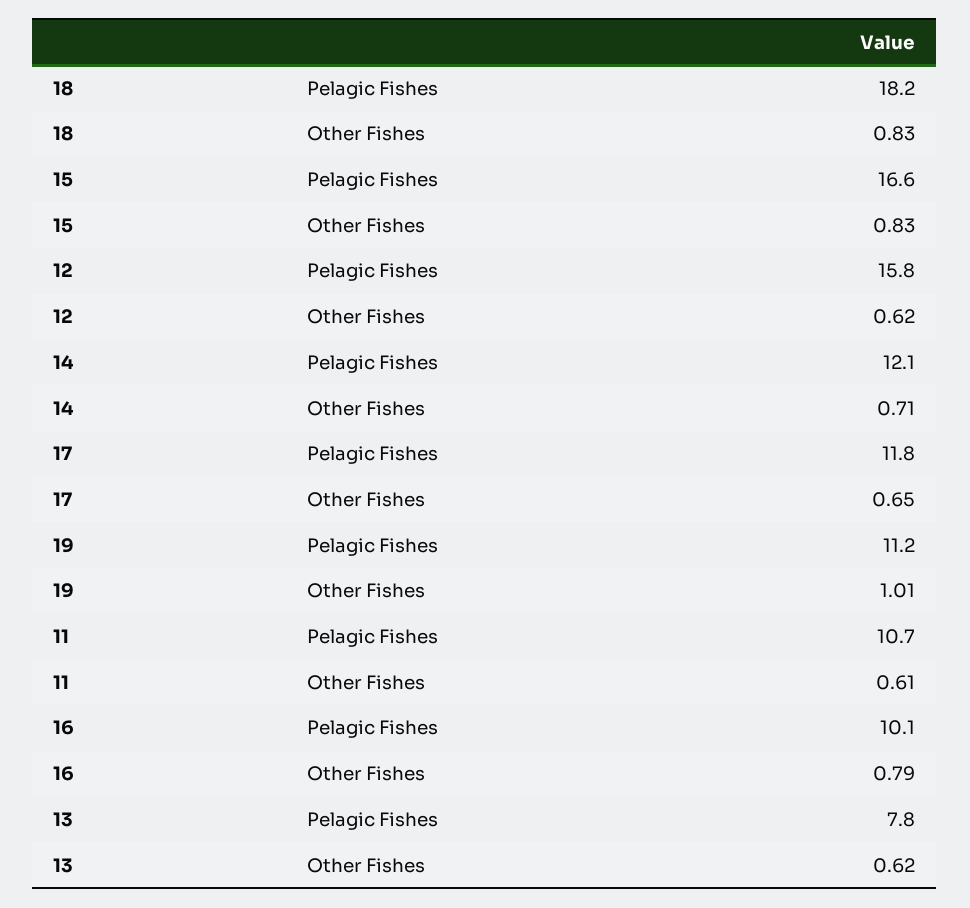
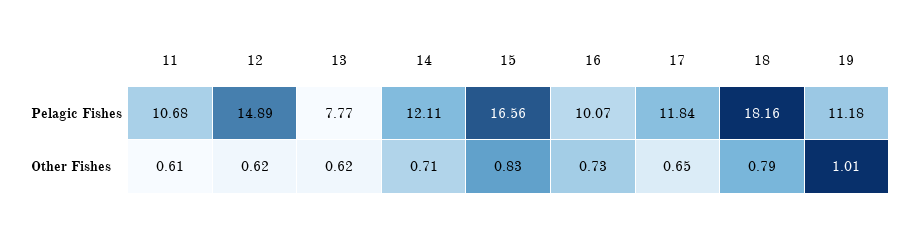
  {
    "18": {
      "Pelagic Fishes": 18.16,
-     "Other Fishes": 0.83
+     "Other Fishes": 0.79
    },
    "15": {
      "Pelagic Fishes": 16.56,
      "Other Fishes": 0.83
    },
    "12": {
-     "Pelagic Fishes": 15.8,
+     "Pelagic Fishes": 14.89,
      "Other Fishes": 0.62
    },
    "14": {
      "Pelagic Fishes": 12.11,
      "Other Fishes": 0.71
    },
    "17": {
      "Pelagic Fishes": 11.84,
      "Other Fishes": 0.65
    },
    "19": {
      "Pelagic Fishes": 11.18,
      "Other Fishes": 1.01
    },
    "11": {
      "Pelagic Fishes": 10.68,
      "Other Fishes": 0.61
    },
    "16": {
      "Pelagic Fishes": 10.07,
-     "Other Fishes": 0.79
+     "Other Fishes": 0.73
    },
    "13": {
      "Pelagic Fishes": 7.77,
      "Other Fishes": 0.62
    }
  }

